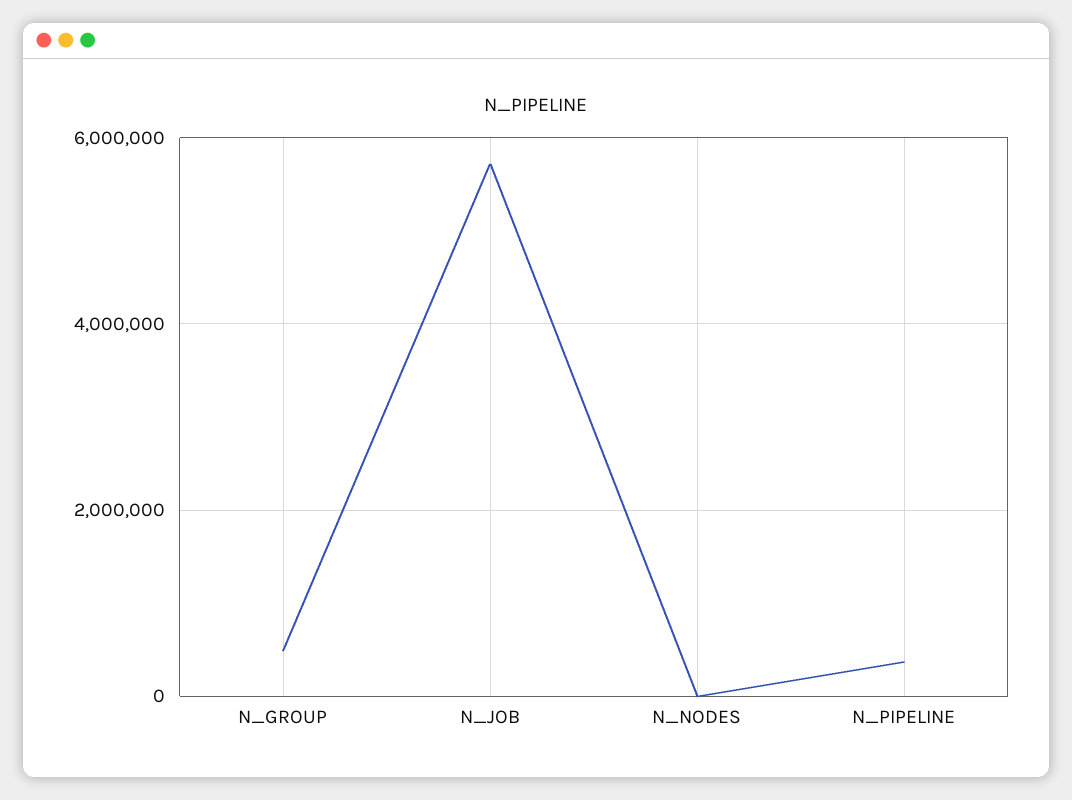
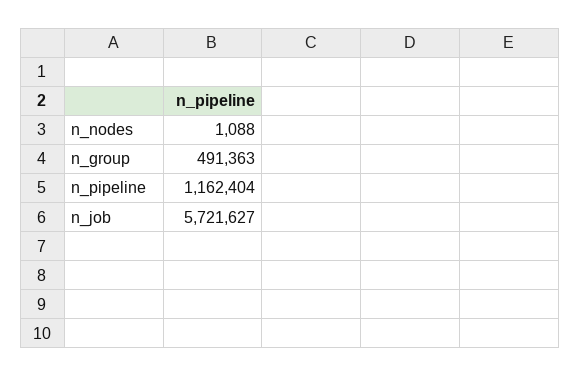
  {
    "N_GROUP": 491363,
    "N_JOB": 5721627,
    "N_NODES": 1088,
-   "N_PIPELINE": 400000
+   "N_PIPELINE": 1162404
  }

